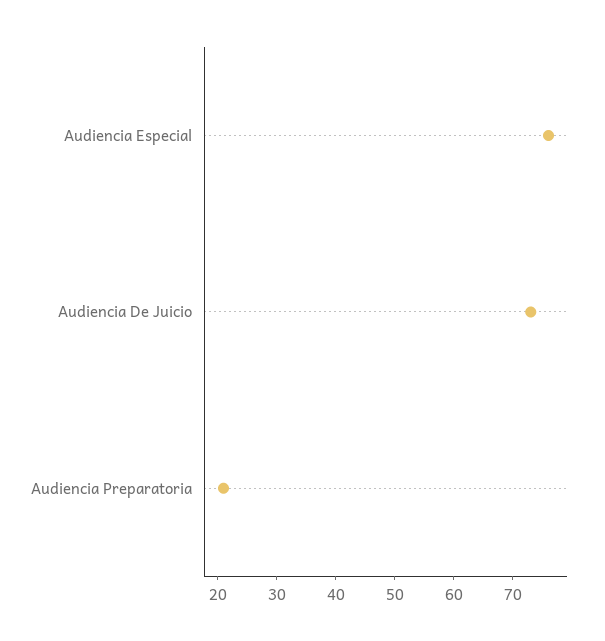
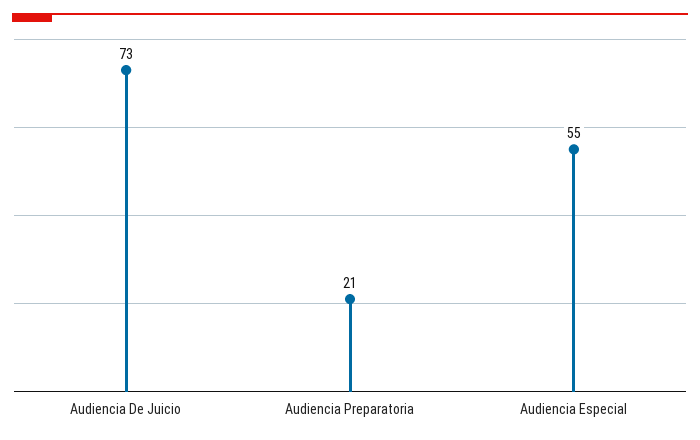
  {
-   "Audiencia Especial": 75,
+   "Audiencia Especial": 55,
    "Audiencia De Juicio": 73,
    "Audiencia Preparatoria": 21
  }

